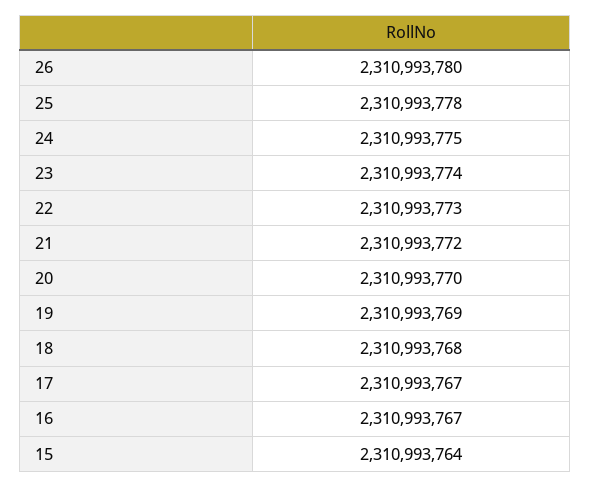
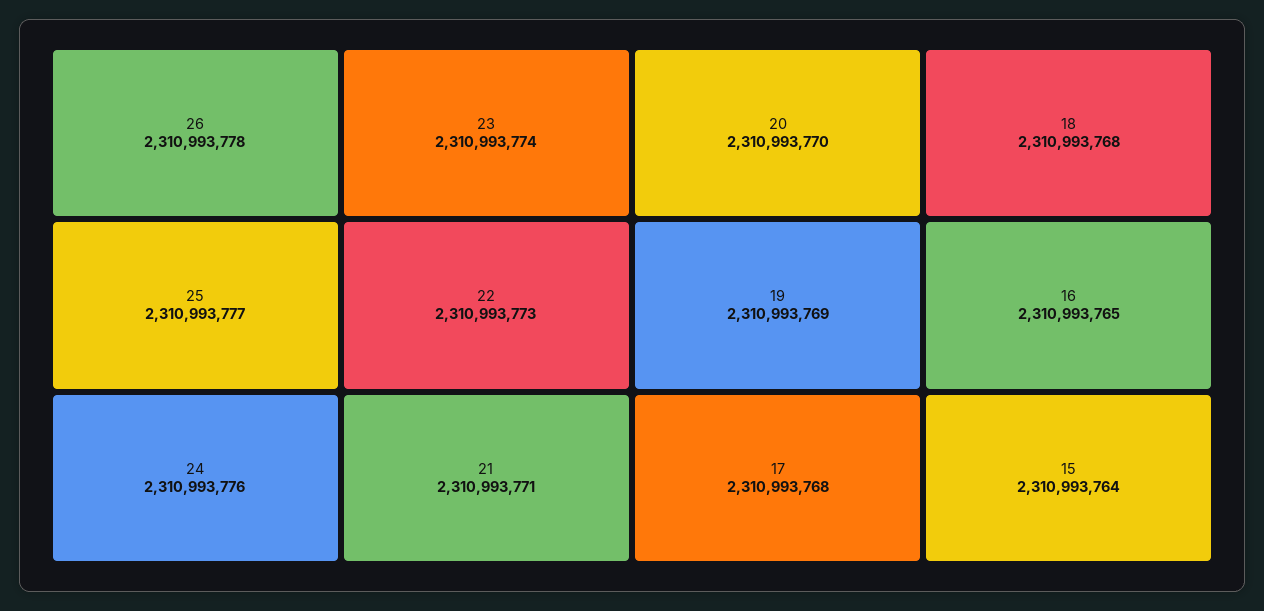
  {
-   "26": 2310993780,
+   "26": 2310993778,
-   "25": 2310993778,
+   "25": 2310993777,
-   "24": 2310993775,
+   "24": 2310993776,
    "23": 2310993774,
    "22": 2310993773,
-   "21": 2310993772,
+   "21": 2310993771,
    "20": 2310993770,
    "19": 2310993769,
    "18": 2310993768,
-   "17": 2310993767,
+   "17": 2310993768,
-   "16": 2310993767,
+   "16": 2310993765,
    "15": 2310993764
  }

